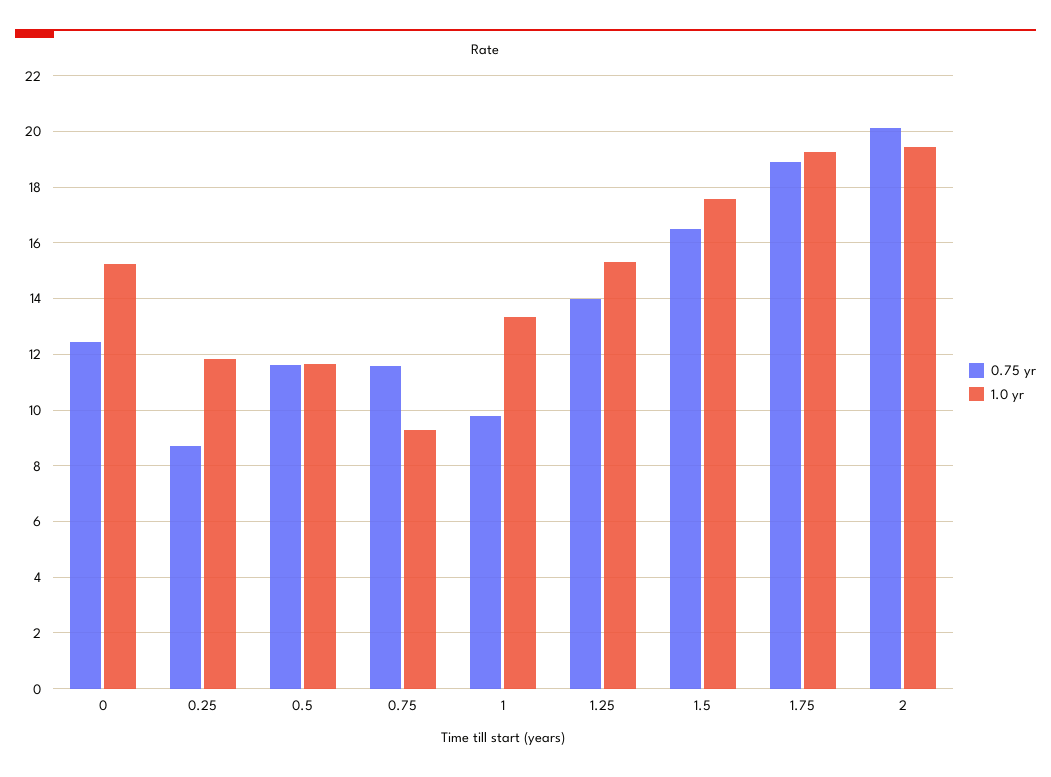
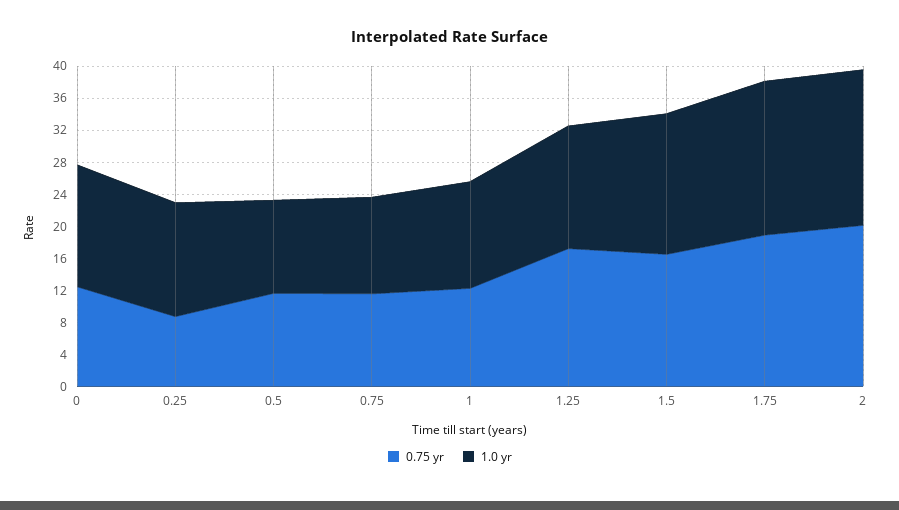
  {
    "0.75 yr": {
      "0": 12.5,
      "0.25": 8.75,
      "0.5": 11.5,
      "0.75": 11.5,
-     "1": 9.75,
+     "1": 12,
-     "1.25": 14,
+     "1.25": 17,
      "1.5": 16.5,
      "1.75": 19,
      "2": 20
    },
    "1.0 yr": {
      "0": 15.25,
-     "0.25": 11.75,
+     "0.25": 14,
      "0.5": 11.75,
-     "0.75": 9.25,
+     "0.75": 12,
      "1": 13.25,
      "1.25": 15.25,
      "1.5": 17.5,
      "1.75": 19.25,
      "2": 19.5
    }
  }

